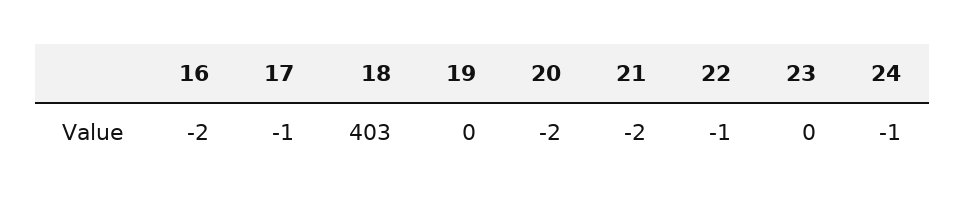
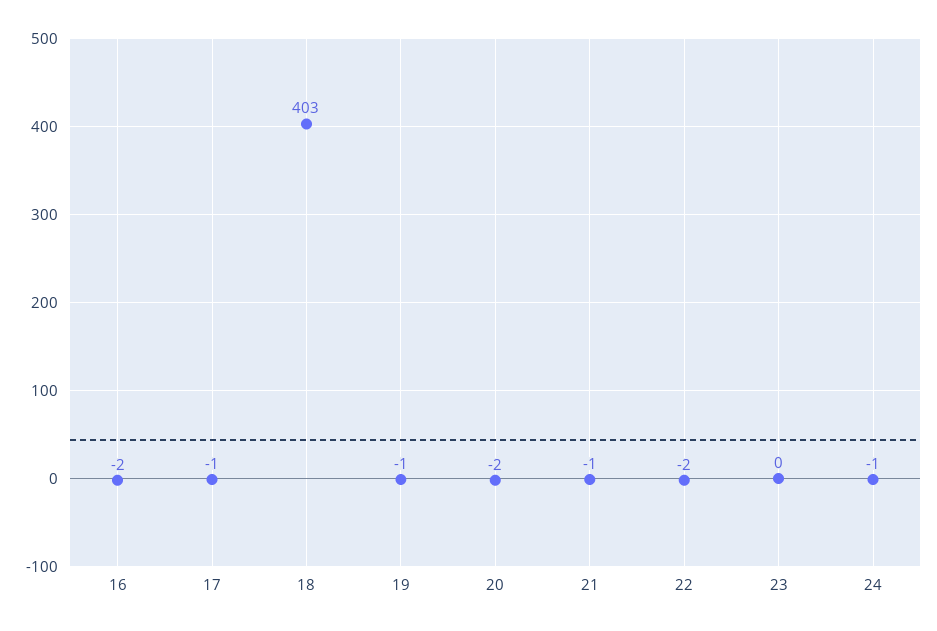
  {
    "16": -2,
    "17": -1,
    "18": 403,
-   "19": 0,
+   "19": -1,
    "20": -2,
-   "21": -2,
+   "21": -1,
-   "22": -1,
+   "22": -2,
    "23": 0,
    "24": -1
  }

